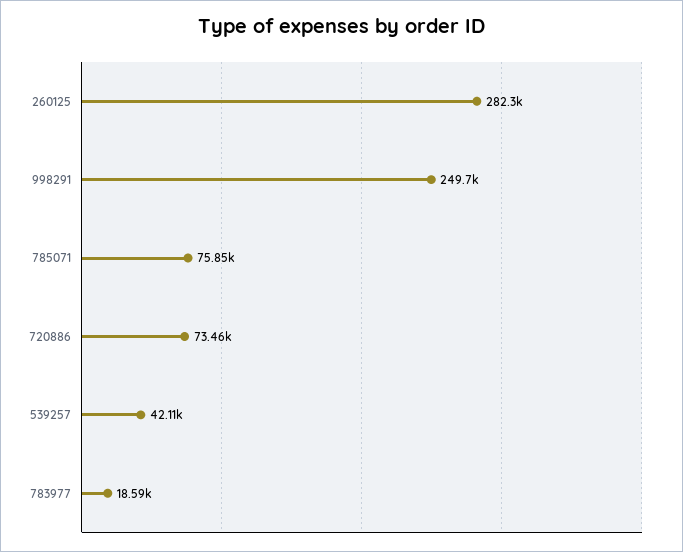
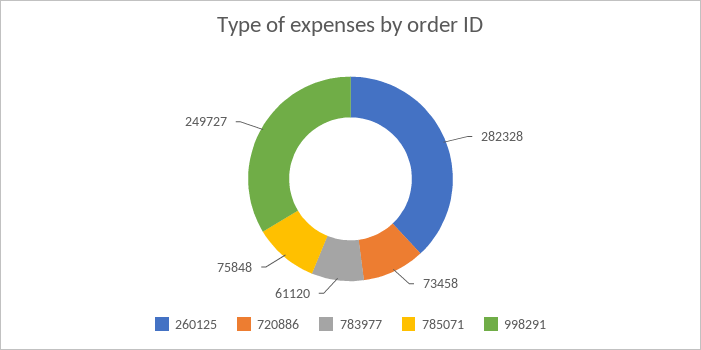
  {
    "260125": 282328,
    "998291": 249727,
    "785071": 75848,
    "720886": 73458,
-   "539257": 42110,
-   "783977": 18590
+   "783977": 61120
  }

